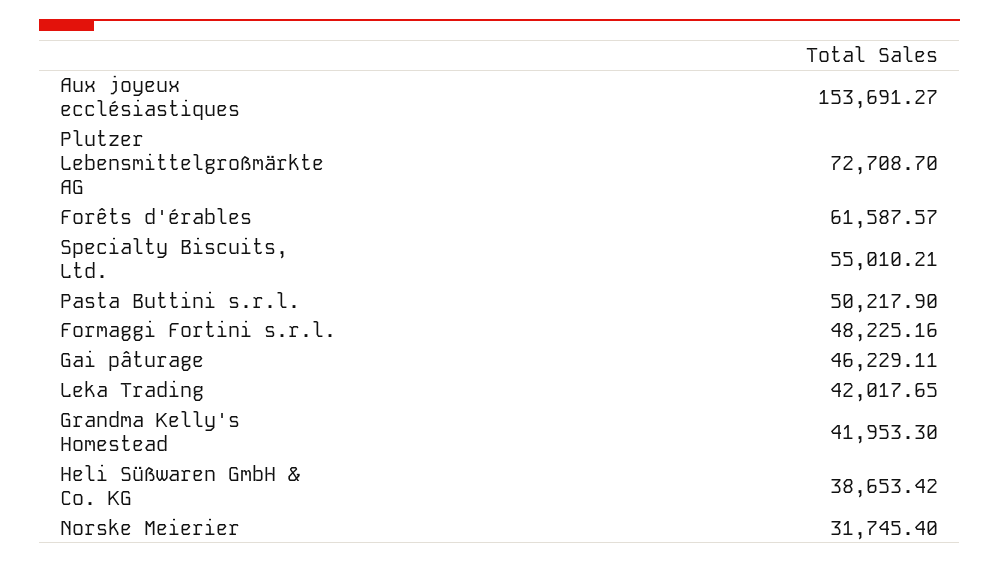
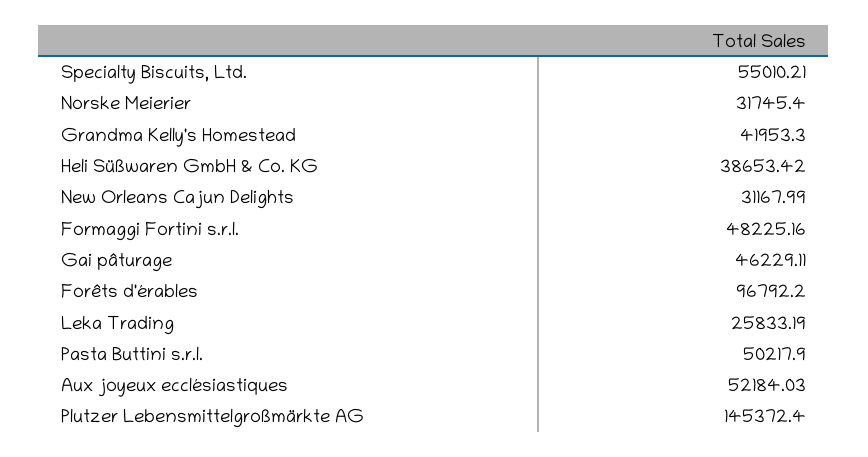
  {
-   "Aux joyeux ecclésiastiques": 153691.27,
+   "Aux joyeux ecclésiastiques": 52184.03,
-   "Plutzer Lebensmittelgroßmärkte AG": 72708.7,
+   "Plutzer Lebensmittelgroßmärkte AG": 145372.4,
-   "Forêts d'érables": 61587.57,
+   "Forêts d'érables": 96792.2,
    "Specialty Biscuits, Ltd.": 55010.21,
    "Pasta Buttini s.r.l.": 50217.9,
    "Formaggi Fortini s.r.l.": 48225.16,
    "Gai pâturage": 46229.11,
-   "Leka Trading": 42017.65,
+   "Leka Trading": 25833.19,
    "Grandma Kelly's Homestead": 41953.3,
    "Heli Süßwaren GmbH & Co. KG": 38653.42,
-   "Norske Meierier": 31745.4
+   "Norske Meierier": 31745.4,
+   "New Orleans Cajun Delights": 31167.99
  }

